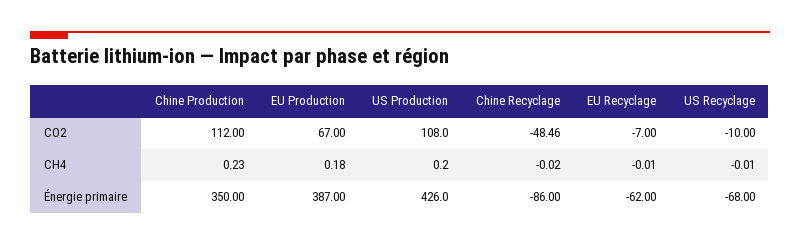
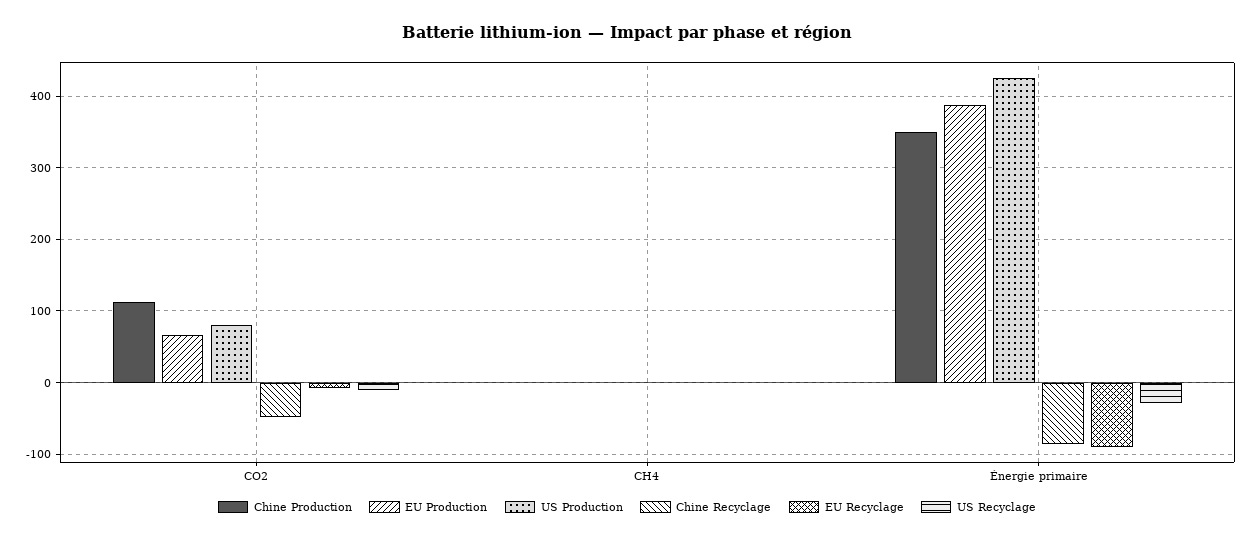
  {
    "Chine Production": {
      "CO2": 112,
      "CH4": 0.23,
      "Énergie primaire": 350
    },
    "EU Production": {
      "CO2": 67,
      "CH4": 0.18,
      "Énergie primaire": 387
    },
    "US Production": {
-     "CO2": 108,
+     "CO2": 80,
      "CH4": 0.2,
      "Énergie primaire": 426
    },
    "Chine Recyclage": {
      "CO2": -48.46,
      "CH4": -0.02,
      "Énergie primaire": -86
    },
    "EU Recyclage": {
      "CO2": -7,
      "CH4": -0.01,
-     "Énergie primaire": -62
+     "Énergie primaire": -90
    },
    "US Recyclage": {
      "CO2": -10,
      "CH4": -0.01,
-     "Énergie primaire": -68
+     "Énergie primaire": -30
    }
  }

